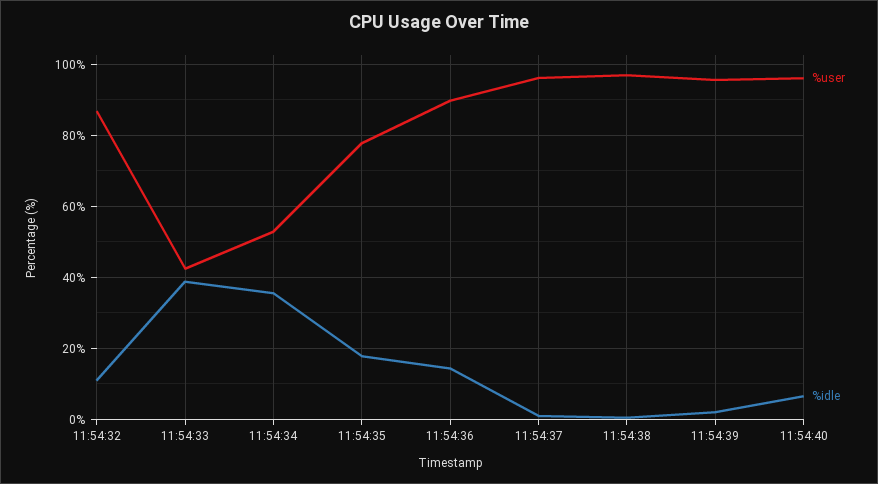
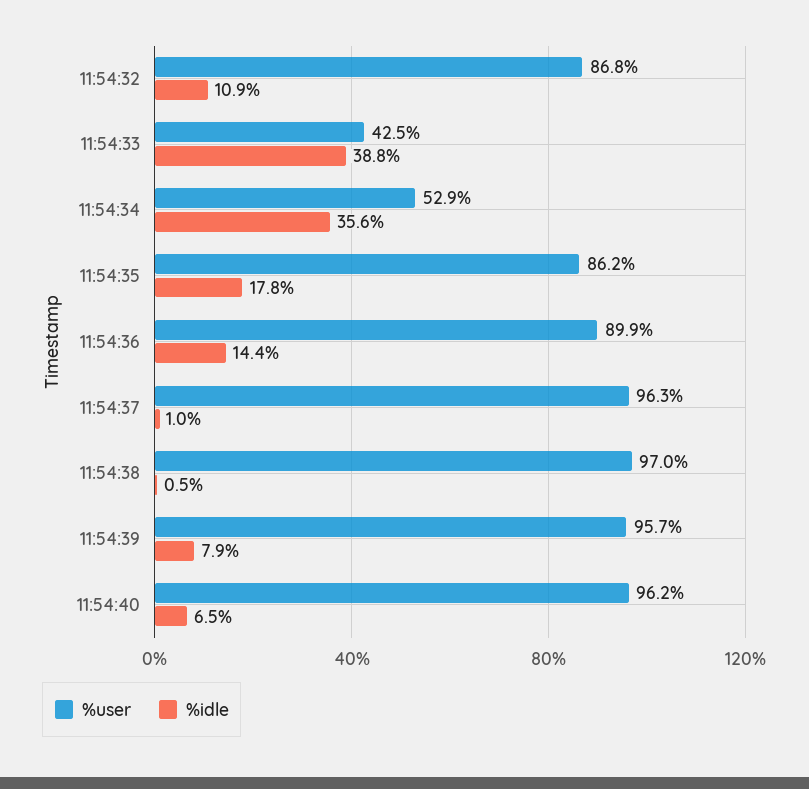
  {
    "%user": {
      "11:54:32": 86.8,
      "11:54:33": 42.5,
      "11:54:34": 52.9,
-     "11:54:35": 78,
+     "11:54:35": 86.2,
      "11:54:36": 89.9,
      "11:54:37": 96.3,
      "11:54:38": 97,
      "11:54:39": 95.7,
      "11:54:40": 96.2
    },
    "%idle": {
      "11:54:32": 10.9,
      "11:54:33": 38.8,
      "11:54:34": 35.6,
      "11:54:35": 17.8,
      "11:54:36": 14.4,
      "11:54:37": 1,
      "11:54:38": 0.5,
-     "11:54:39": 2,
+     "11:54:39": 7.9,
      "11:54:40": 6.5
    }
  }

